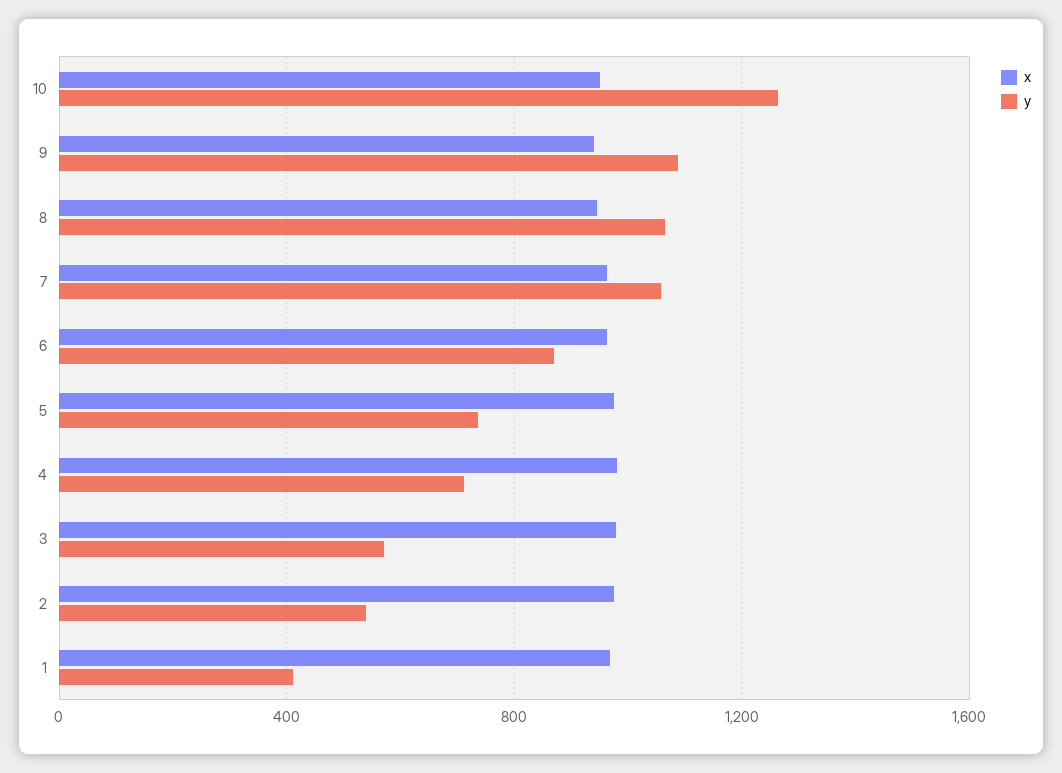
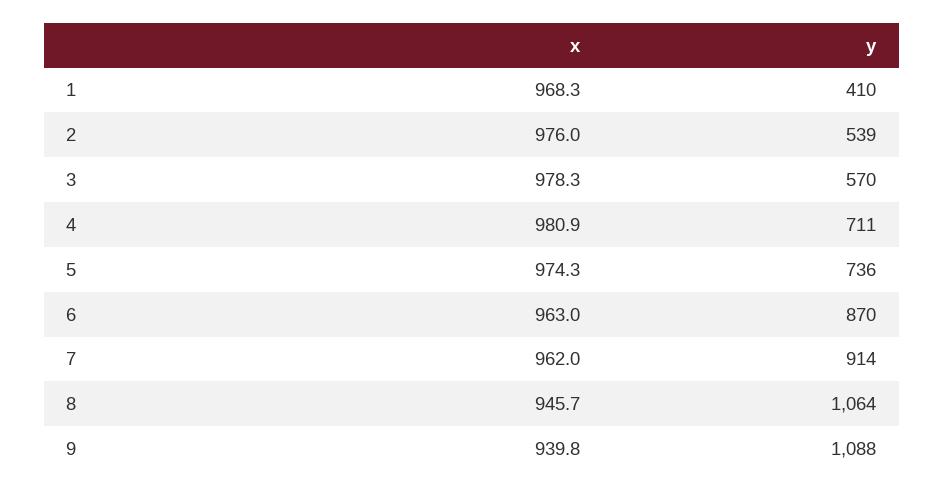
  {
    "x": {
-     "10": 950,
      "9": 939.8,
      "8": 945.7,
      "7": 962,
      "6": 963,
      "5": 974.3,
      "4": 980.9,
      "3": 978.3,
      "2": 976,
      "1": 968.3
    },
    "y": {
-     "10": 1250,
      "9": 1088,
      "8": 1064,
-     "7": 1050,
+     "7": 914,
      "6": 870,
      "5": 736,
      "4": 711,
      "3": 570,
      "2": 539,
      "1": 410
    }
  }

